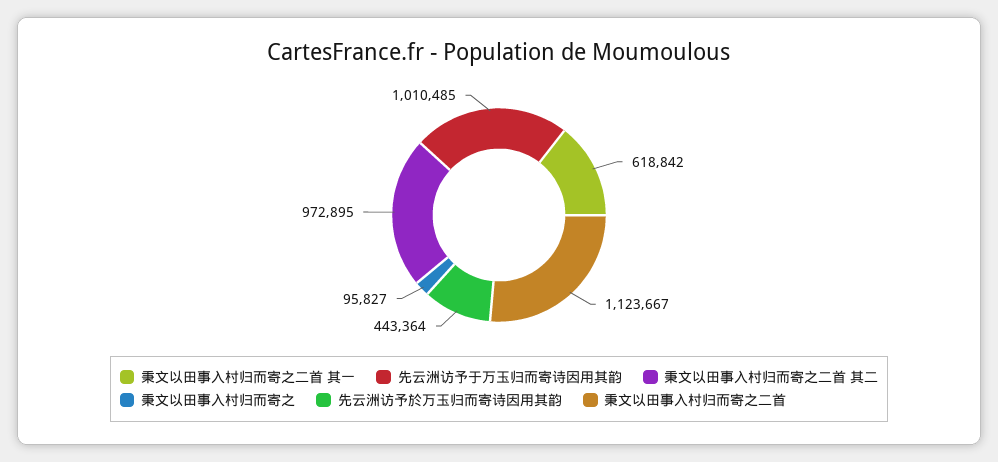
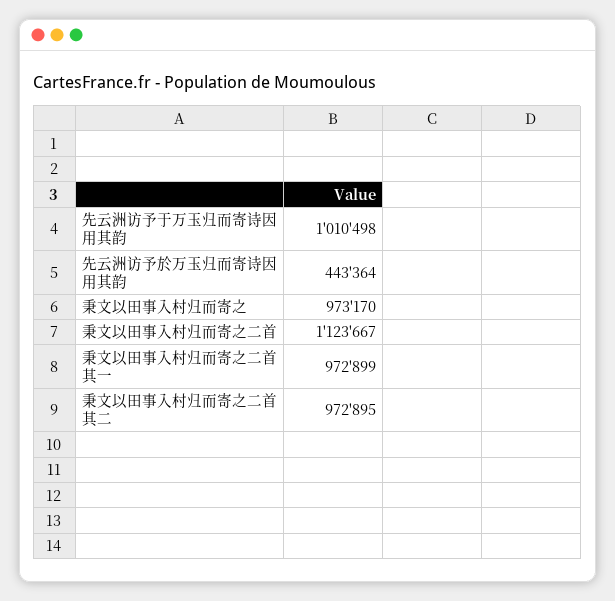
  {
-   "秉文以田事入村归而寄之二首 其一": 618842,
+   "秉文以田事入村归而寄之二首 其一": 972899,
-   "先云洲访予于万玉归而寄诗因用其韵": 1010485,
+   "先云洲访予于万玉归而寄诗因用其韵": 1010498,
    "秉文以田事入村归而寄之二首 其二": 972895,
-   "秉文以田事入村归而寄之": 95827,
+   "秉文以田事入村归而寄之": 973170,
    "先云洲访予於万玉归而寄诗因用其韵": 443364,
    "秉文以田事入村归而寄之二首": 1123667
  }

